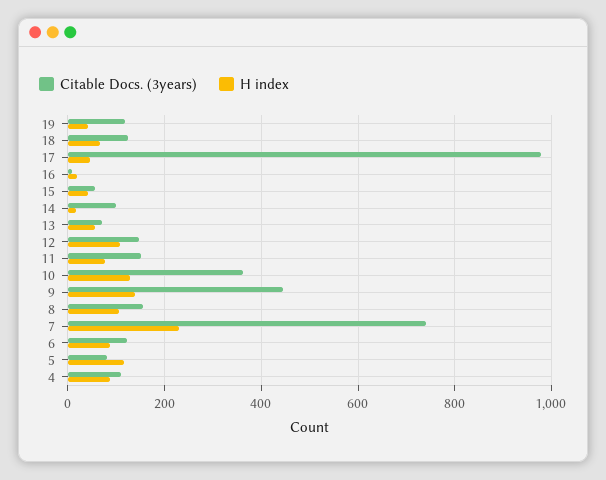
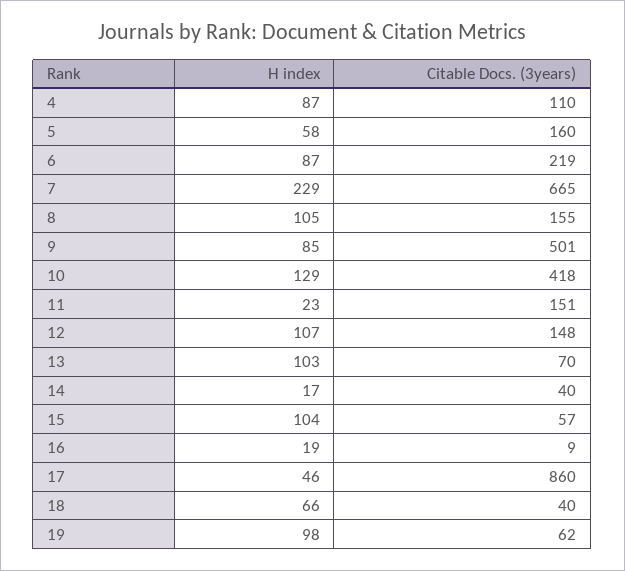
  {
    "Citable Docs. (3years)": {
-     "19": 120,
+     "19": 62,
-     "18": 120,
+     "18": 40,
-     "17": 980,
+     "17": 860,
      "16": 9,
      "15": 57,
-     "14": 100,
+     "14": 40,
      "13": 70,
      "12": 148,
      "11": 151,
-     "10": 360,
+     "10": 418,
-     "9": 440,
+     "9": 501,
      "8": 155,
-     "7": 740,
+     "7": 665,
-     "6": 120,
+     "6": 219,
-     "5": 80,
+     "5": 160,
      "4": 110
    },
    "H index": {
-     "19": 40,
+     "19": 98,
      "18": 66,
      "17": 46,
      "16": 19,
-     "15": 40,
+     "15": 104,
      "14": 17,
-     "13": 60,
+     "13": 103,
      "12": 107,
-     "11": 80,
+     "11": 23,
      "10": 129,
-     "9": 140,
+     "9": 85,
      "8": 105,
      "7": 229,
      "6": 87,
-     "5": 120,
+     "5": 58,
      "4": 87
    }
  }

